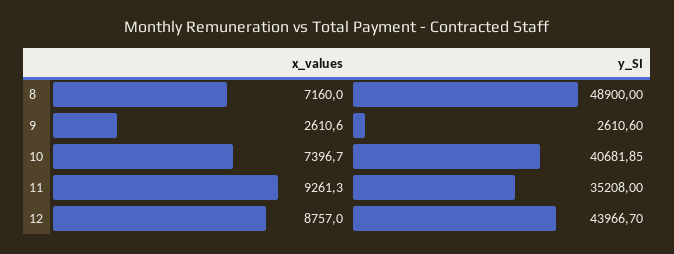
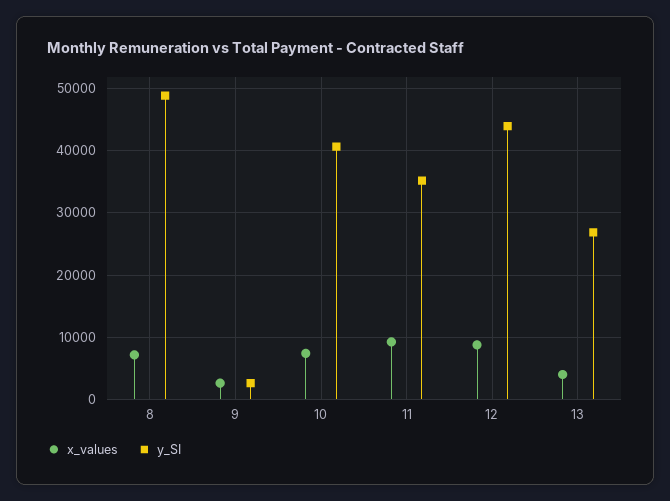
  {
    "x_values": {
      "8": 7160,
      "9": 2610.6,
      "10": 7396.7,
      "11": 9261.3,
-     "12": 8757
+     "12": 8757,
+     "13": 4000
    },
    "y_SI": {
      "8": 48900,
      "9": 2610.6,
      "10": 40681.85,
      "11": 35208,
-     "12": 43966.7
+     "12": 43966.7,
+     "13": 27000
    }
  }

